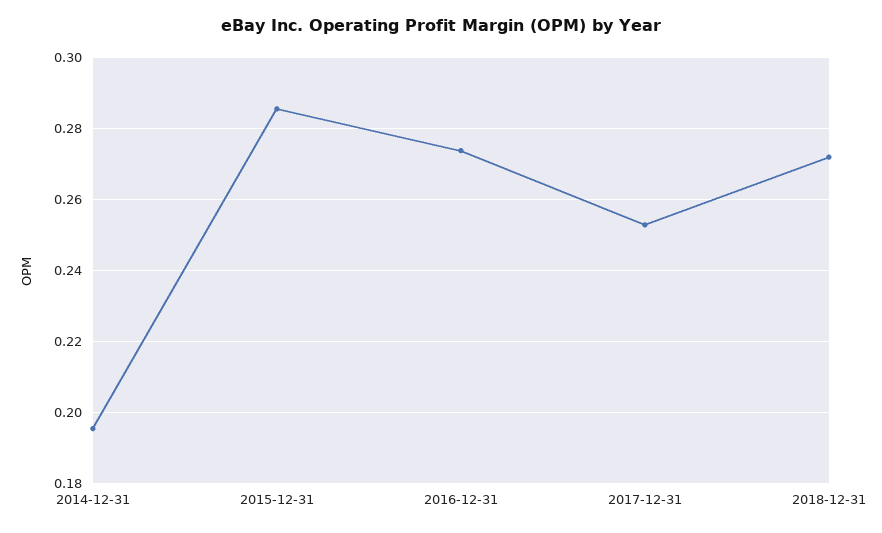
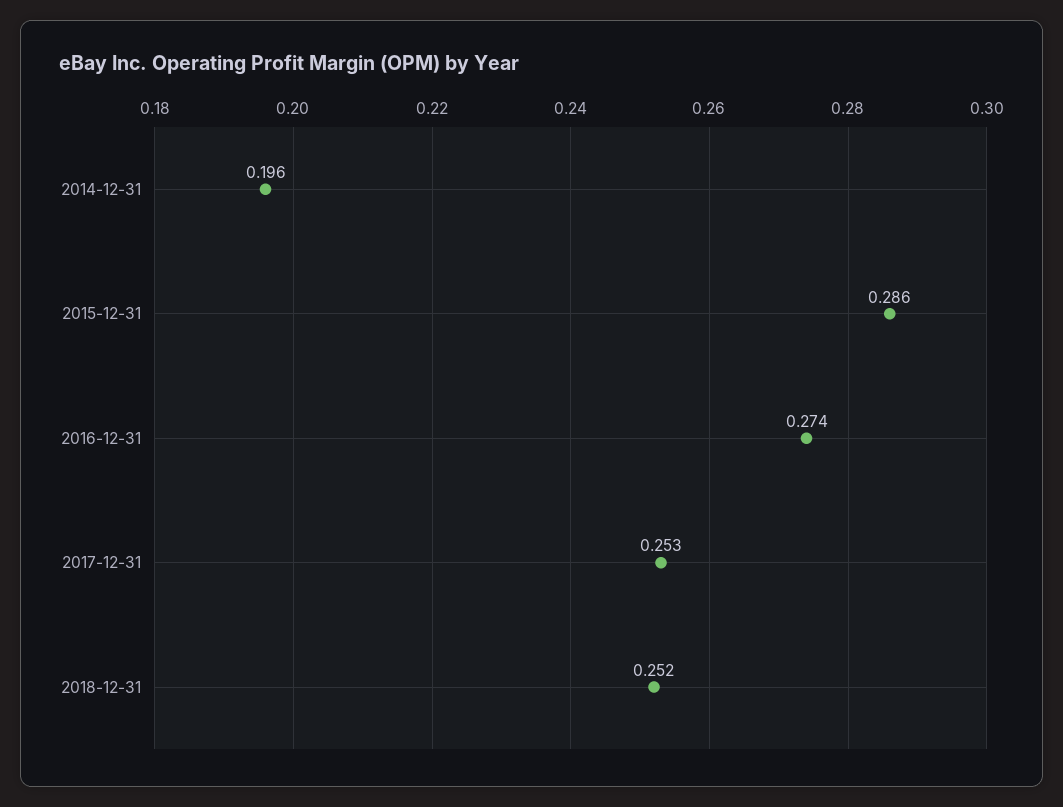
  {
    "2014-12-31": 0.196,
    "2015-12-31": 0.286,
    "2016-12-31": 0.274,
    "2017-12-31": 0.253,
-   "2018-12-31": 0.272
+   "2018-12-31": 0.252
  }

